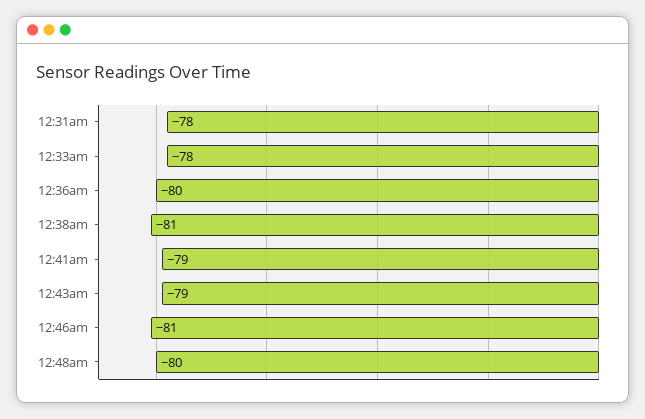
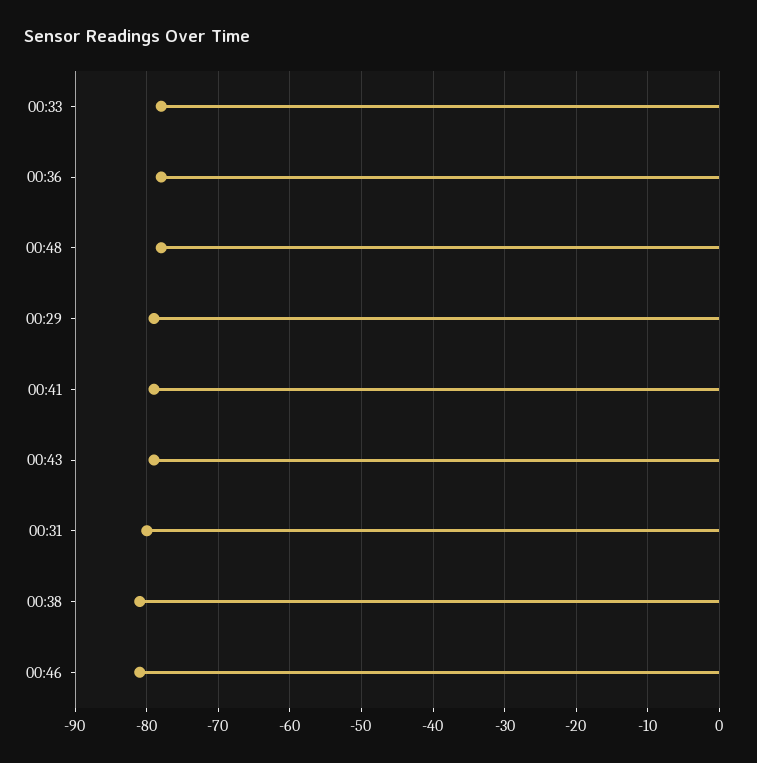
  {
-   "12:31am": -78,
+   "12:31am": -80,
    "12:33am": -78,
-   "12:36am": -80,
+   "12:36am": -78,
    "12:38am": -81,
    "12:41am": -79,
    "12:43am": -79,
    "12:46am": -81,
-   "12:48am": -80
+   "12:48am": -78,
+   "00:29": -79
  }

